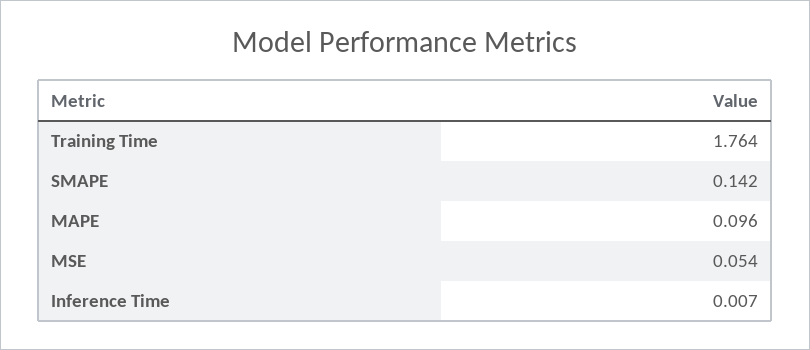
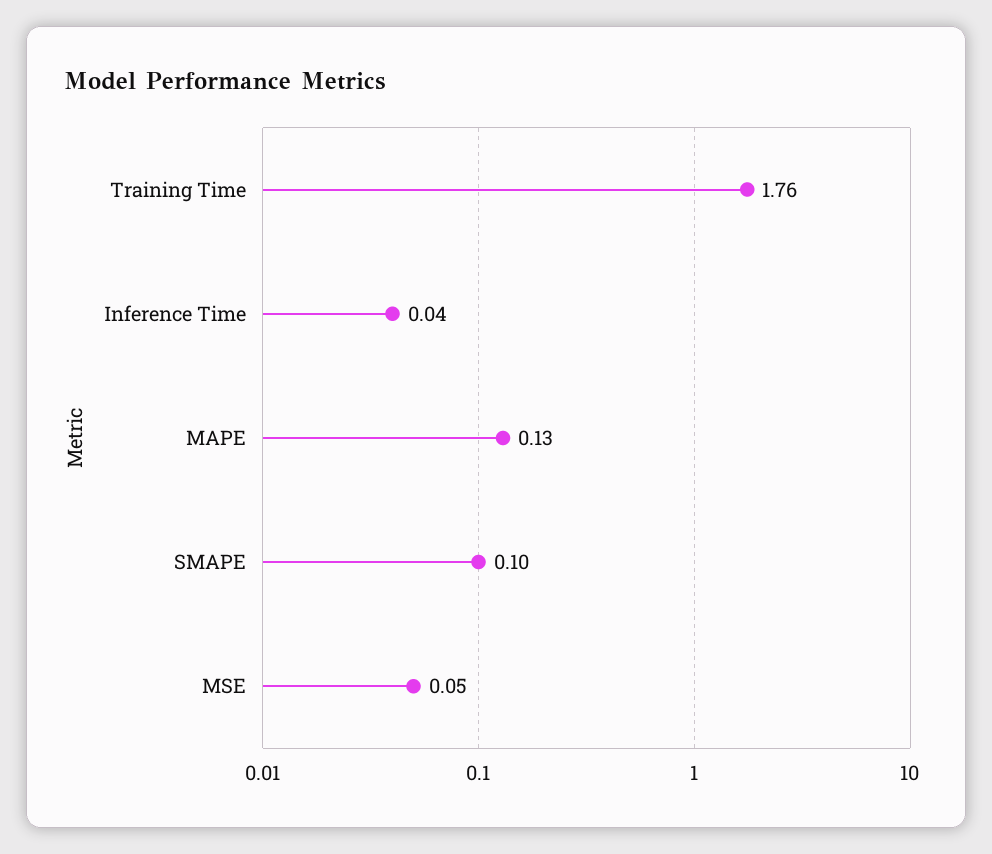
  {
    "Training Time": 1.764,
-   "SMAPE": 0.142,
+   "SMAPE": 0.1,
-   "MAPE": 0.096,
+   "MAPE": 0.13,
    "MSE": 0.054,
-   "Inference Time": 0.007
+   "Inference Time": 0.04
  }

